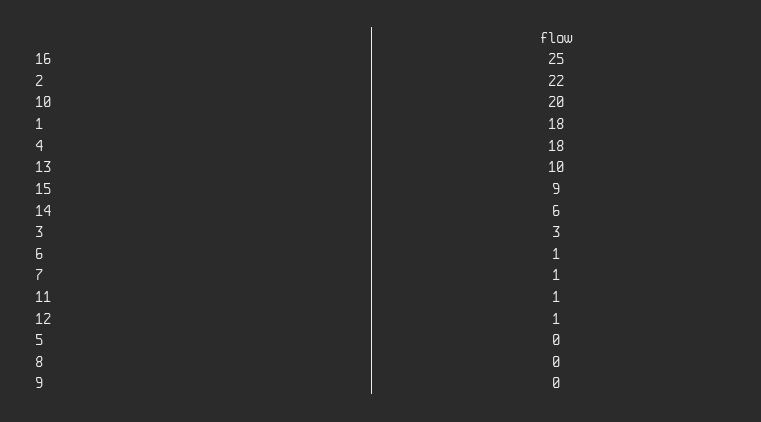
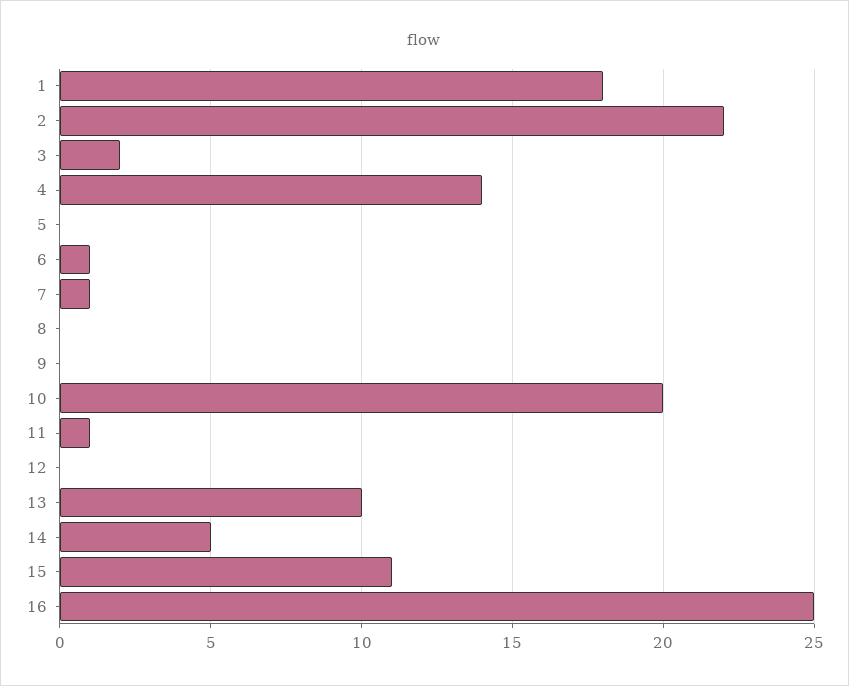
  {
    "16": 25,
    "2": 22,
    "10": 20,
    "1": 18,
-   "4": 18,
+   "4": 14,
    "13": 10,
-   "15": 9,
+   "15": 11,
-   "14": 6,
+   "14": 5,
-   "3": 3,
+   "3": 2,
    "6": 1,
    "7": 1,
    "11": 1,
-   "12": 1,
+   "12": 0,
    "5": 0,
    "8": 0,
    "9": 0
  }

